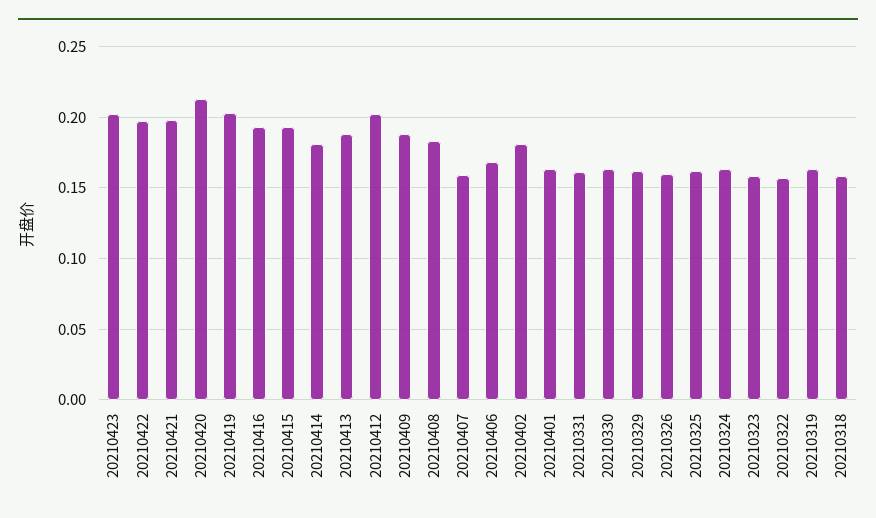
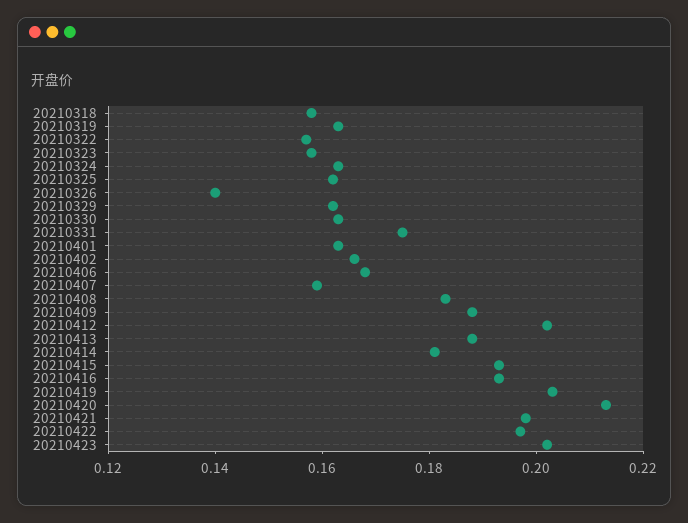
  {
    "20210423": 0.2,
    "20210422": 0.195,
    "20210421": 0.2,
    "20210420": 0.215,
    "20210419": 0.205,
    "20210416": 0.195,
    "20210415": 0.195,
    "20210414": 0.18,
    "20210413": 0.19,
    "20210412": 0.2,
    "20210409": 0.19,
    "20210408": 0.185,
    "20210407": 0.16,
    "20210406": 0.17,
-   "20210402": 0.18,
+   "20210402": 0.165,
    "20210401": 0.165,
-   "20210331": 0.16,
+   "20210331": 0.175,
    "20210330": 0.165,
    "20210329": 0.16,
-   "20210326": 0.16,
+   "20210326": 0.14,
    "20210325": 0.16,
    "20210324": 0.165,
    "20210323": 0.16,
    "20210322": 0.155,
    "20210319": 0.165,
    "20210318": 0.16
  }

